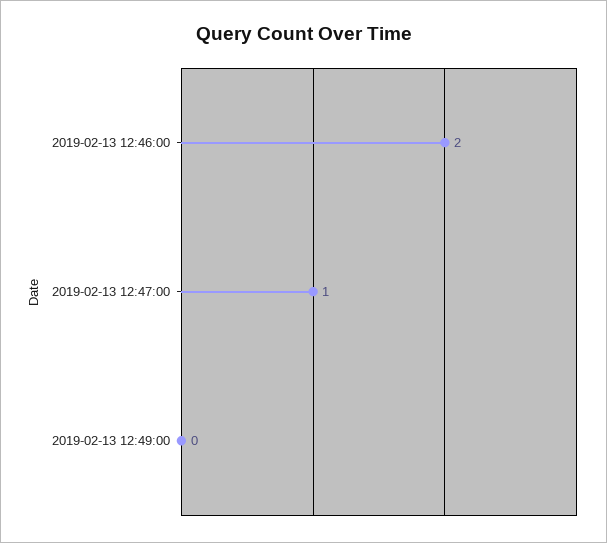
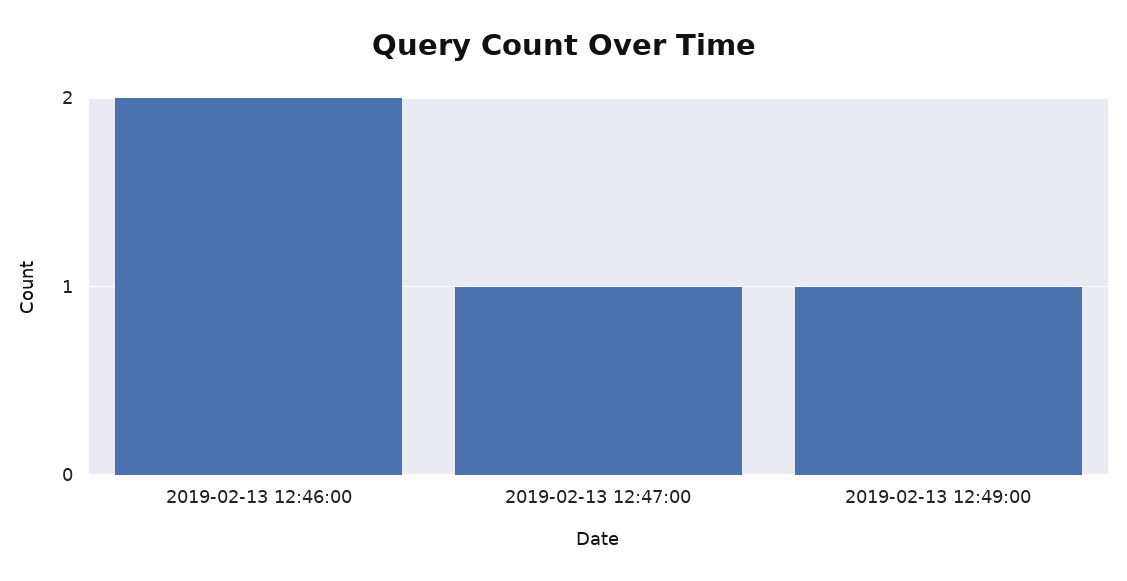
  {
    "2019-02-13 12:46:00": 2,
    "2019-02-13 12:47:00": 1,
-   "2019-02-13 12:49:00": 0
+   "2019-02-13 12:49:00": 1
  }

